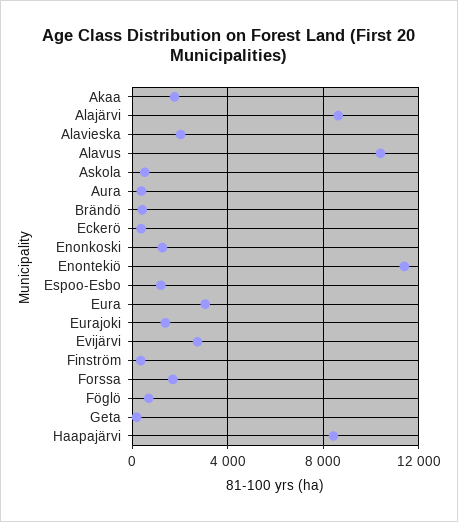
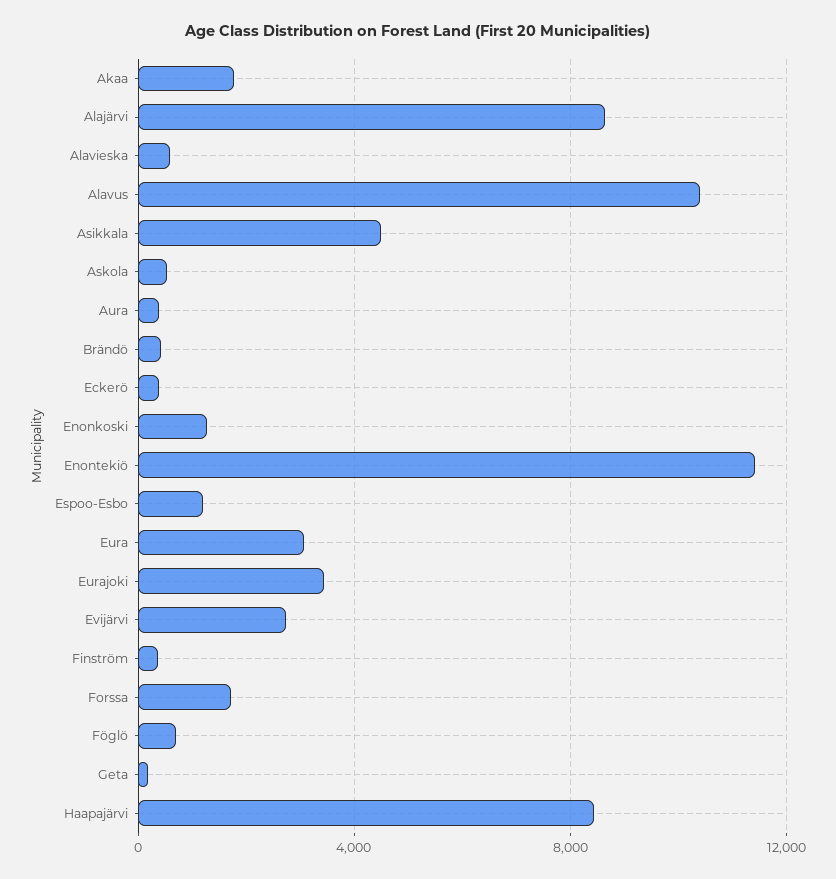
  {
    "Akaa": 2000,
    "Alajärvi": 8500,
-   "Alavieska": 2000,
+   "Alavieska": 500,
    "Alavus": 10500,
    "Askola": 500,
    "Aura": 500,
    "Brändö": 500,
    "Eckerö": 500,
    "Enonkoski": 1500,
    "Enontekiö": 11500,
    "Espoo-Esbo": 1000,
    "Eura": 3000,
-   "Eurajoki": 1500,
+   "Eurajoki": 3500,
    "Evijärvi": 2500,
    "Finström": 500,
    "Forssa": 1500,
    "Föglö": 500,
    "Geta": 0,
-   "Haapajärvi": 8500
+   "Haapajärvi": 8500,
+   "Asikkala": 4500
  }

